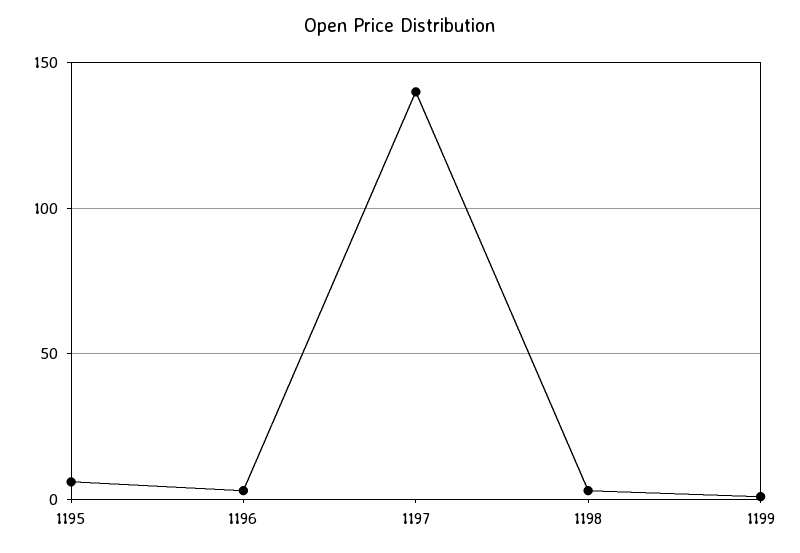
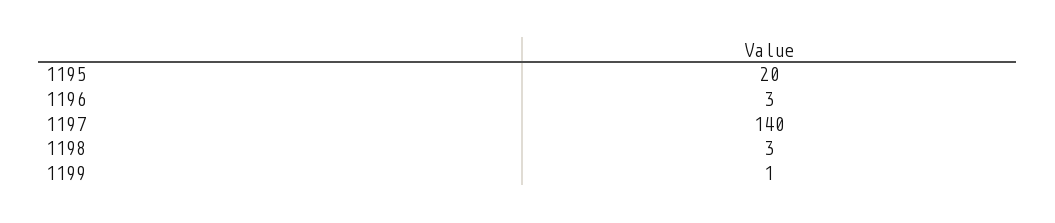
  {
-   "1195": 5,
+   "1195": 20,
    "1196": 3,
    "1197": 140,
    "1198": 3,
    "1199": 1
  }

